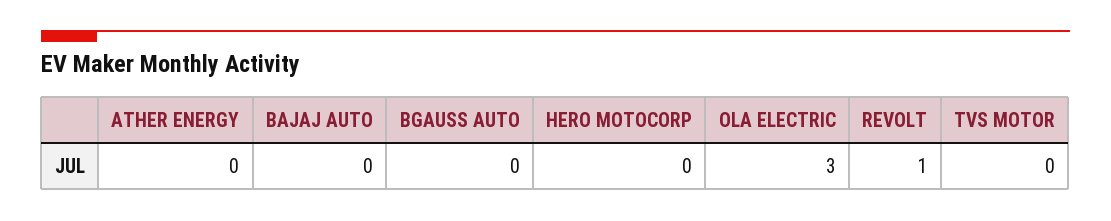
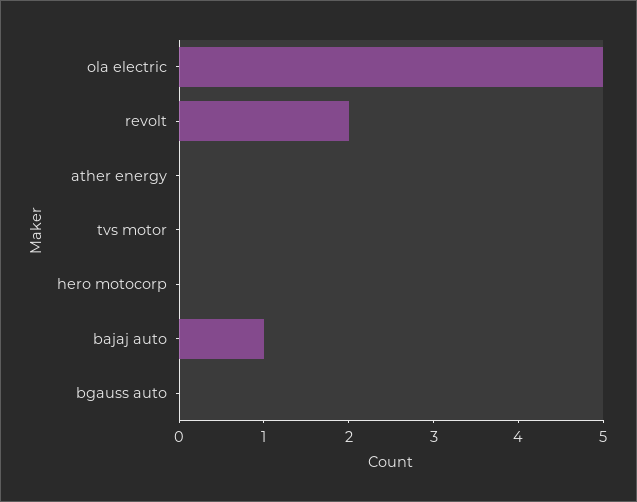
  {
    "ATHER ENERGY": 0,
-   "BAJAJ AUTO": 0,
+   "BAJAJ AUTO": 1,
    "BGAUSS AUTO": 0,
    "HERO MOTOCORP": 0,
-   "OLA ELECTRIC": 3,
+   "OLA ELECTRIC": 5,
-   "REVOLT": 1,
+   "REVOLT": 2,
    "TVS MOTOR": 0
  }

